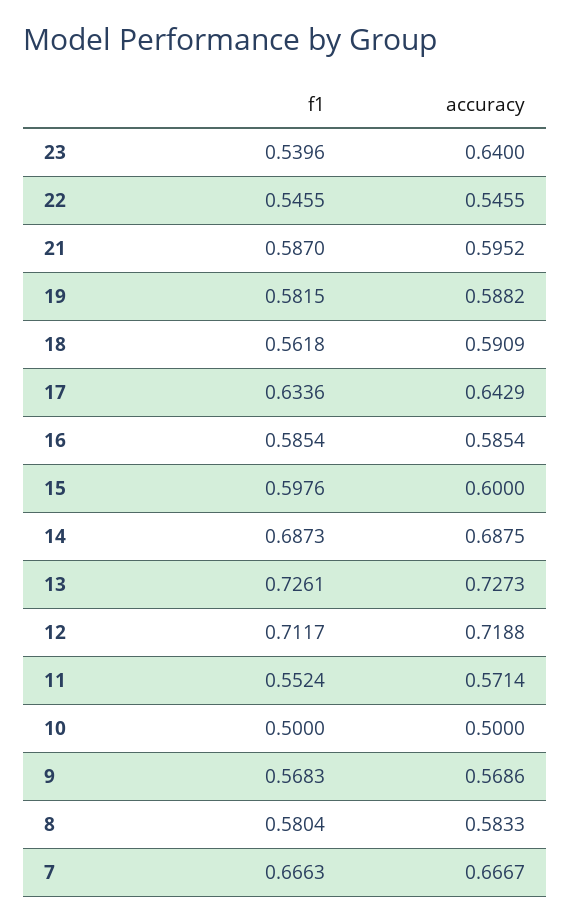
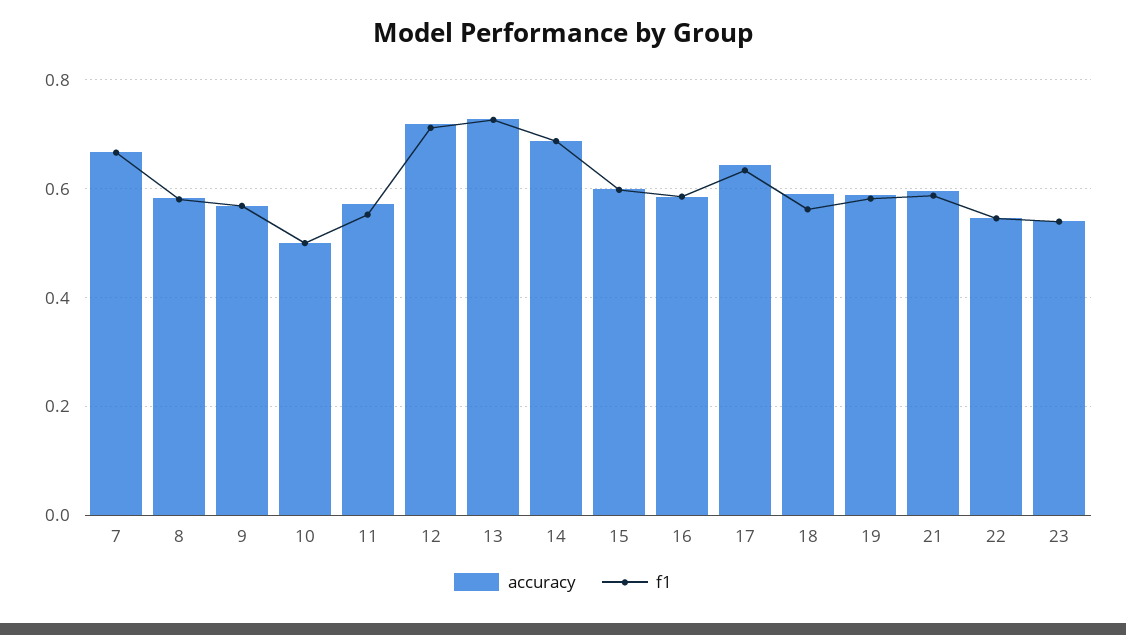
  {
    "f1": {
      "23": 0.5396,
      "22": 0.5455,
      "21": 0.587,
      "19": 0.5815,
      "18": 0.5618,
      "17": 0.6336,
      "16": 0.5854,
      "15": 0.5976,
      "14": 0.6873,
      "13": 0.7261,
      "12": 0.7117,
      "11": 0.5524,
      "10": 0.5,
      "9": 0.5683,
      "8": 0.5804,
      "7": 0.6663
    },
    "accuracy": {
-     "23": 0.64,
+     "23": 0.54,
      "22": 0.5455,
      "21": 0.5952,
      "19": 0.5882,
      "18": 0.5909,
      "17": 0.6429,
      "16": 0.5854,
      "15": 0.6,
      "14": 0.6875,
      "13": 0.7273,
      "12": 0.7188,
      "11": 0.5714,
      "10": 0.5,
      "9": 0.5686,
      "8": 0.5833,
      "7": 0.6667
    }
  }

